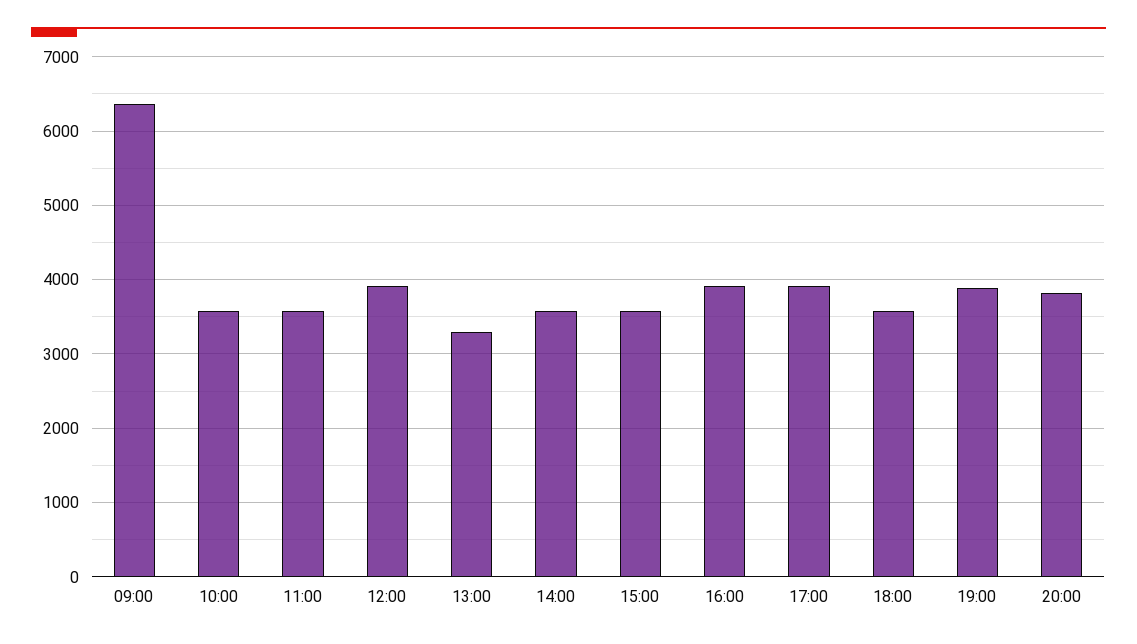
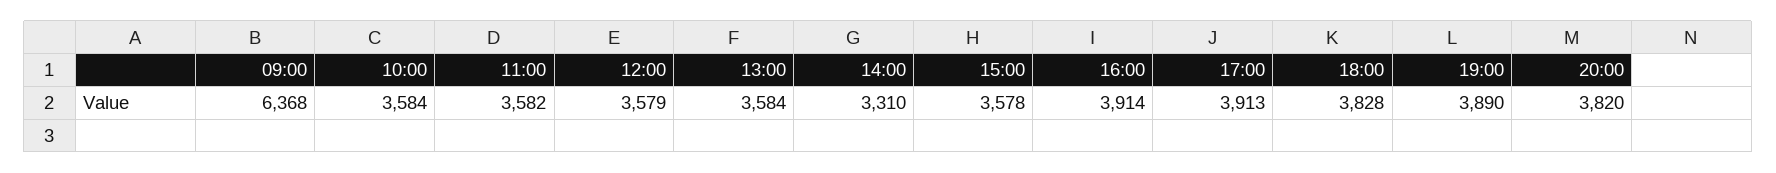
  {
    "09:00": 6368,
    "10:00": 3584,
    "11:00": 3582,
-   "12:00": 3900,
+   "12:00": 3579,
-   "13:00": 3300,
+   "13:00": 3584,
-   "14:00": 3600,
+   "14:00": 3310,
    "15:00": 3578,
    "16:00": 3914,
    "17:00": 3913,
-   "18:00": 3600,
+   "18:00": 3828,
    "19:00": 3890,
    "20:00": 3820
  }

